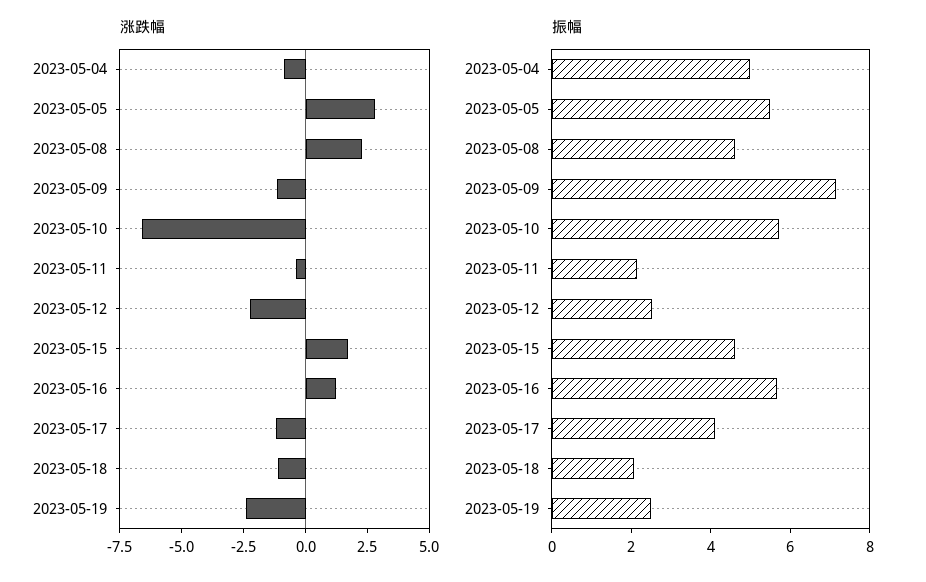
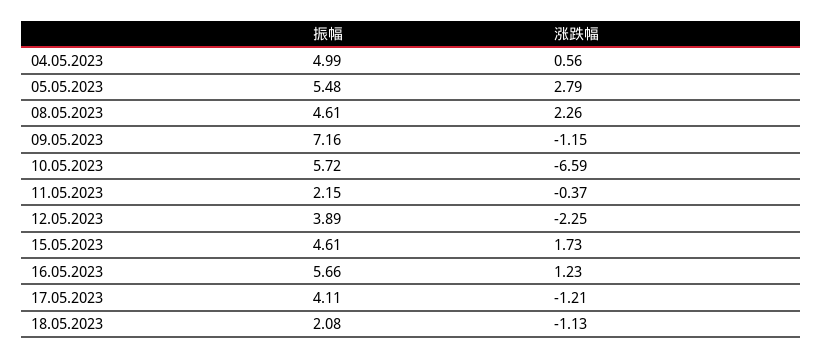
  {
    "涨跌幅": {
-     "2023-05-04": -1,
+     "2023-05-04": 0.56,
      "2023-05-05": 2.79,
      "2023-05-08": 2.26,
      "2023-05-09": -1.15,
      "2023-05-10": -6.59,
      "2023-05-11": -0.37,
      "2023-05-12": -2.25,
      "2023-05-15": 1.73,
      "2023-05-16": 1.23,
      "2023-05-17": -1.21,
-     "2023-05-18": -1.13,
+     "2023-05-18": -1.13
-     "2023-05-19": -2.5
    },
    "振幅": {
      "2023-05-04": 4.99,
      "2023-05-05": 5.48,
      "2023-05-08": 4.61,
      "2023-05-09": 7.16,
      "2023-05-10": 5.72,
      "2023-05-11": 2.15,
-     "2023-05-12": 2.5,
+     "2023-05-12": 3.89,
      "2023-05-15": 4.61,
      "2023-05-16": 5.66,
      "2023-05-17": 4.11,
-     "2023-05-18": 2.08,
+     "2023-05-18": 2.08
-     "2023-05-19": 2.5
    }
  }

